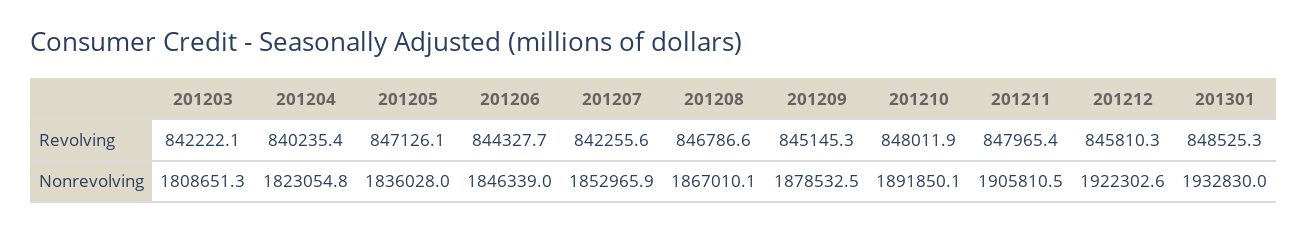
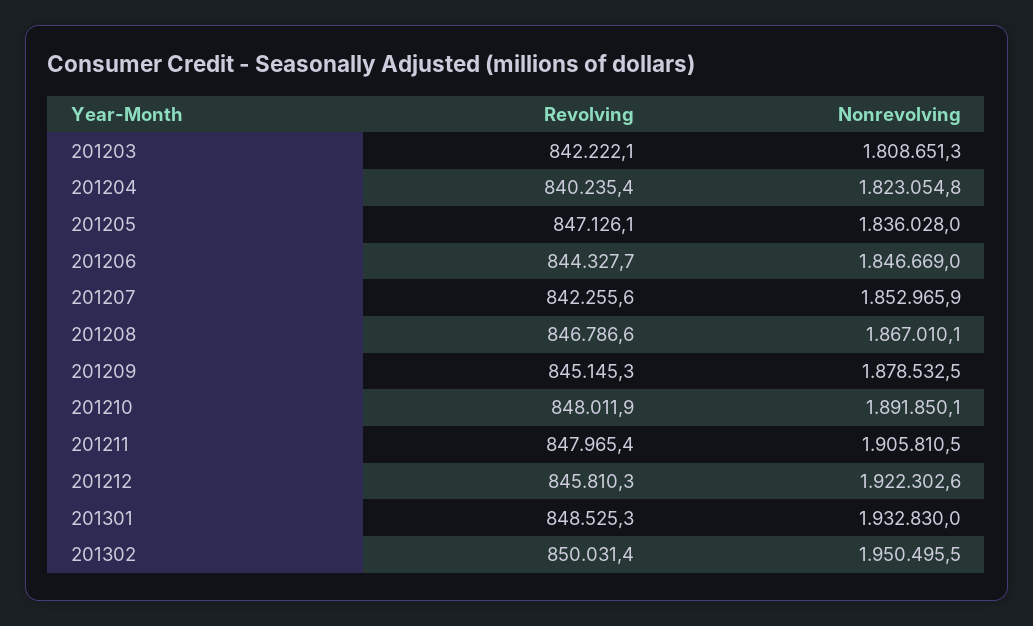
  {
    "201203": {
      "Revolving": 842222.1,
      "Nonrevolving": 1808651.3
    },
    "201204": {
      "Revolving": 840235.4,
      "Nonrevolving": 1823054.8
    },
    "201205": {
      "Revolving": 847126.1,
      "Nonrevolving": 1836028
    },
    "201206": {
      "Revolving": 844327.7,
-     "Nonrevolving": 1846339
+     "Nonrevolving": 1846669
    },
    "201207": {
      "Revolving": 842255.6,
      "Nonrevolving": 1852965.9
    },
    "201208": {
      "Revolving": 846786.6,
      "Nonrevolving": 1867010.1
    },
    "201209": {
      "Revolving": 845145.3,
      "Nonrevolving": 1878532.5
    },
    "201210": {
      "Revolving": 848011.9,
      "Nonrevolving": 1891850.1
    },
    "201211": {
      "Revolving": 847965.4,
      "Nonrevolving": 1905810.5
    },
    "201212": {
      "Revolving": 845810.3,
      "Nonrevolving": 1922302.6
    },
    "201301": {
      "Revolving": 848525.3,
      "Nonrevolving": 1932830
-   }
+   },
+   "201302": {
+     "Revolving": 850031.4,
+     "Nonrevolving": 1950495.5
+   }
  }

